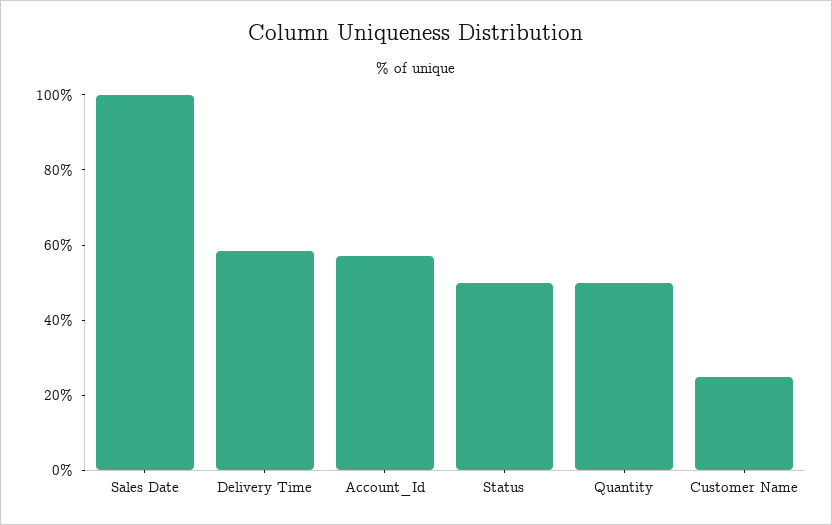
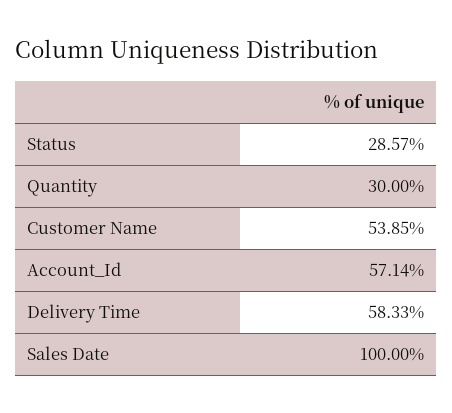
  {
    "Sales Date": 100,
    "Delivery Time": 58.33,
    "Account_Id": 57.14,
-   "Status": 50,
+   "Status": 28.57,
-   "Quantity": 50,
+   "Quantity": 30,
-   "Customer Name": 25
+   "Customer Name": 53.85
  }

